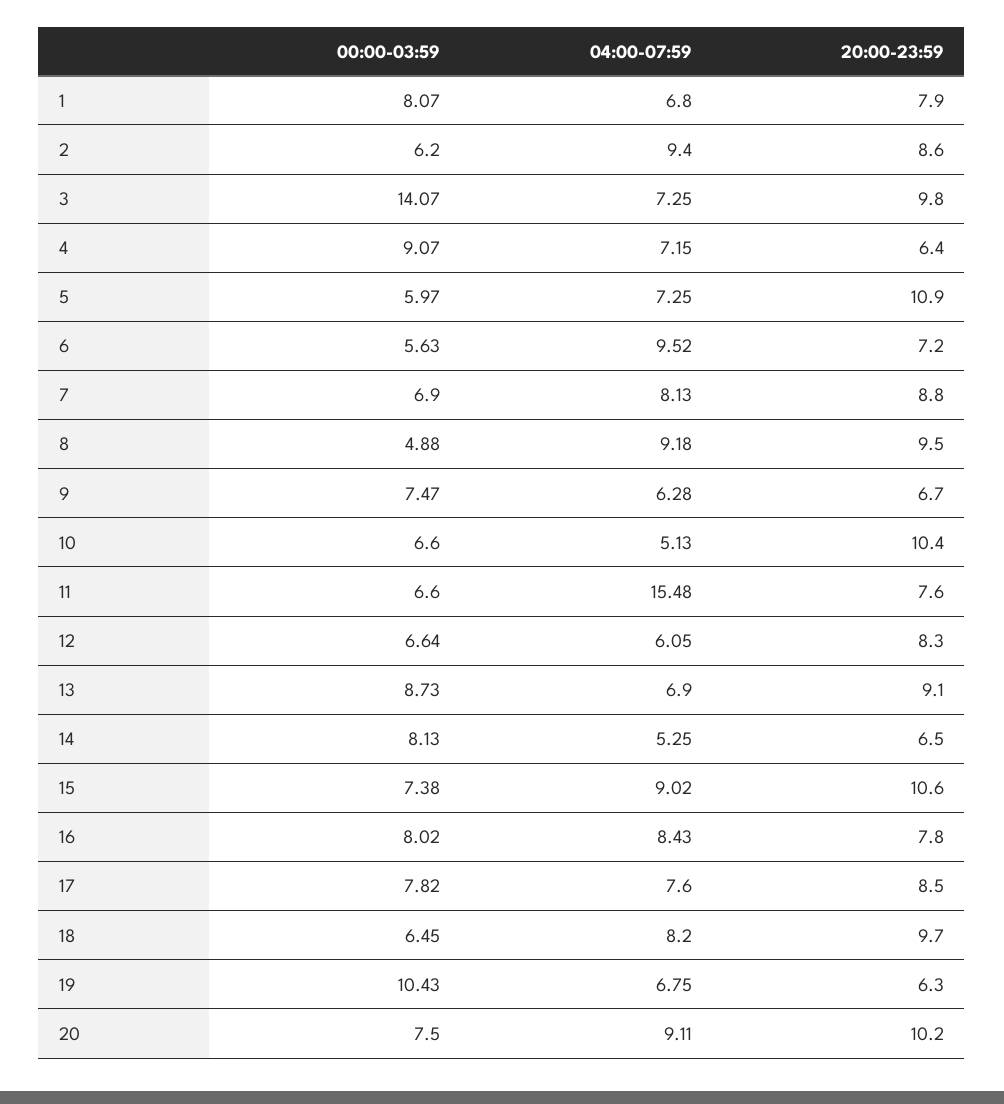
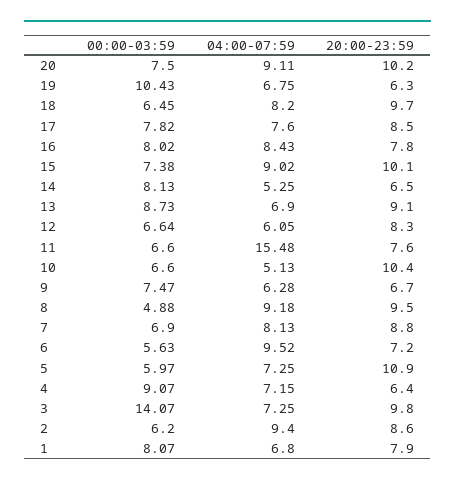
  {
    "00:00-03:59": {
      "1": 8.07,
      "2": 6.2,
      "3": 14.07,
      "4": 9.07,
      "5": 5.97,
      "6": 5.63,
      "7": 6.9,
      "8": 4.88,
      "9": 7.47,
      "10": 6.6,
      "11": 6.6,
      "12": 6.64,
      "13": 8.73,
      "14": 8.13,
      "15": 7.38,
      "16": 8.02,
      "17": 7.82,
      "18": 6.45,
      "19": 10.43,
      "20": 7.5
    },
    "04:00-07:59": {
      "1": 6.8,
      "2": 9.4,
      "3": 7.25,
      "4": 7.15,
      "5": 7.25,
      "6": 9.52,
      "7": 8.13,
      "8": 9.18,
      "9": 6.28,
      "10": 5.13,
      "11": 15.48,
      "12": 6.05,
      "13": 6.9,
      "14": 5.25,
      "15": 9.02,
      "16": 8.43,
      "17": 7.6,
      "18": 8.2,
      "19": 6.75,
      "20": 9.11
    },
    "20:00-23:59": {
      "1": 7.9,
      "2": 8.6,
      "3": 9.8,
      "4": 6.4,
      "5": 10.9,
      "6": 7.2,
      "7": 8.8,
      "8": 9.5,
      "9": 6.7,
      "10": 10.4,
      "11": 7.6,
      "12": 8.3,
      "13": 9.1,
      "14": 6.5,
-     "15": 10.6,
+     "15": 10.1,
      "16": 7.8,
      "17": 8.5,
      "18": 9.7,
      "19": 6.3,
      "20": 10.2
    }
  }

